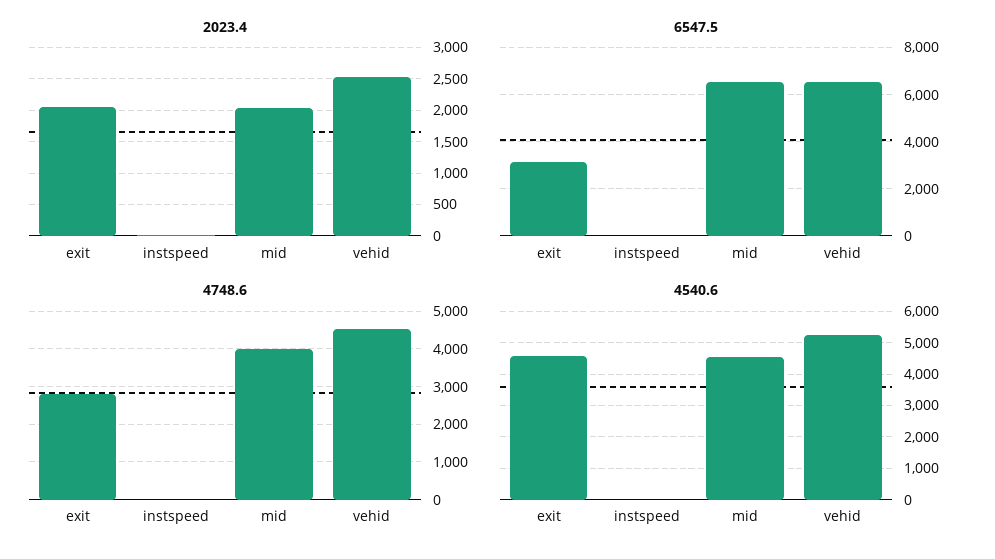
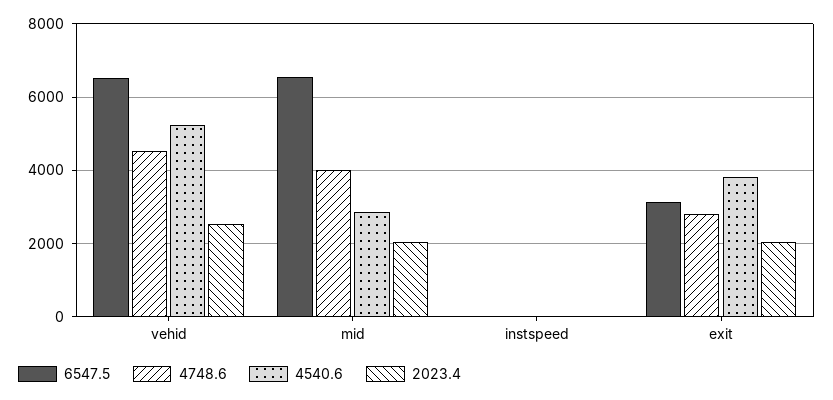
  {
    "2023.4": {
      "exit": 2000,
      "instspeed": 0,
      "mid": 2000,
      "vehid": 2500
    },
    "6547.5": {
      "exit": 3200,
      "instspeed": 0,
      "mid": 6600,
      "vehid": 6600
    },
    "4748.6": {
      "exit": 2800,
      "instspeed": 0,
      "mid": 4000,
      "vehid": 4600
    },
    "4540.6": {
-     "exit": 4600,
+     "exit": 3800,
      "instspeed": 0,
-     "mid": 4600,
+     "mid": 2800,
      "vehid": 5200
    }
  }

